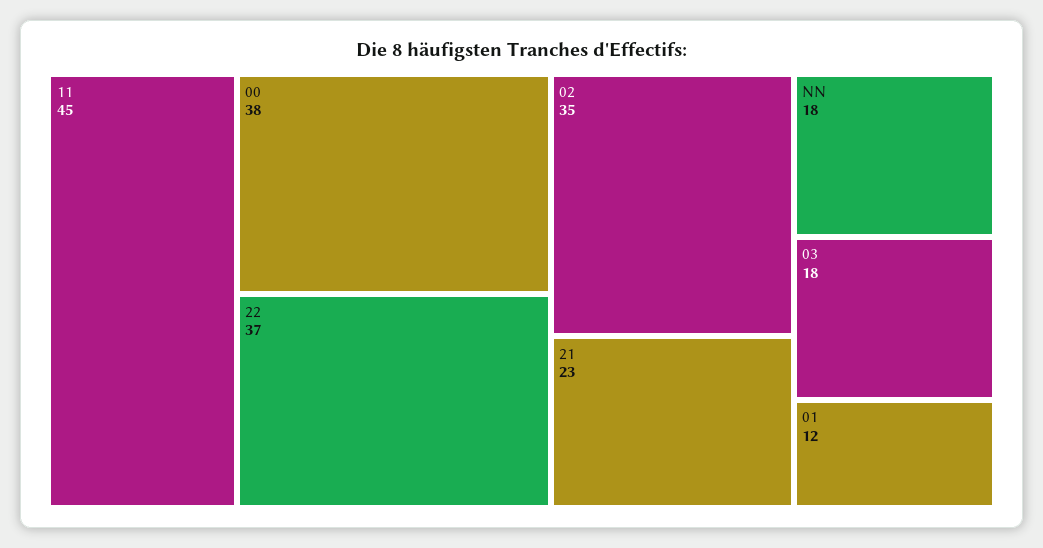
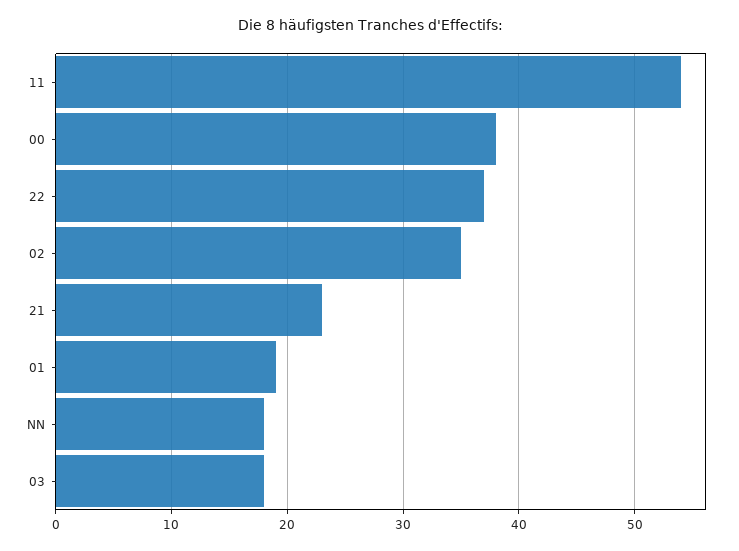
  {
-   "11": 45,
+   "11": 54,
    "00": 38,
    "22": 37,
    "02": 35,
    "21": 23,
    "NN": 18,
    "03": 18,
-   "01": 12
+   "01": 19
  }

